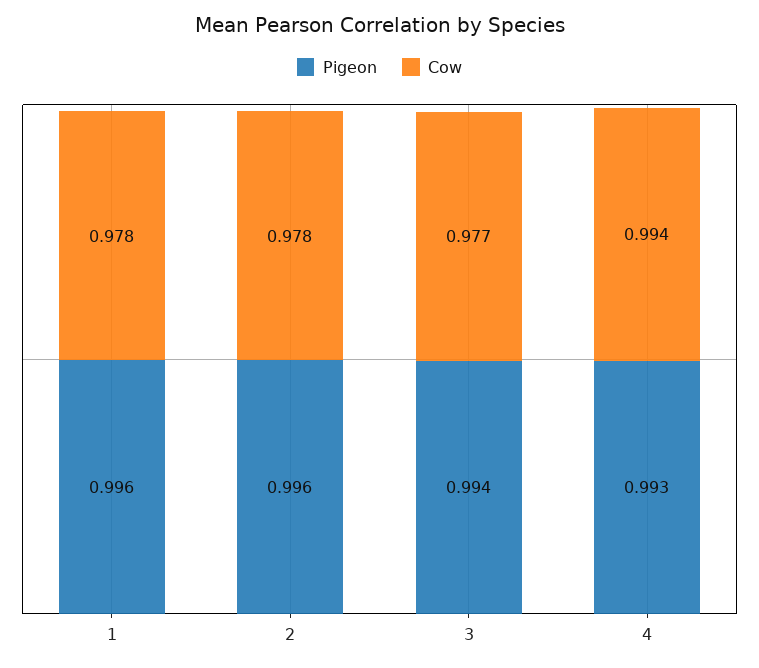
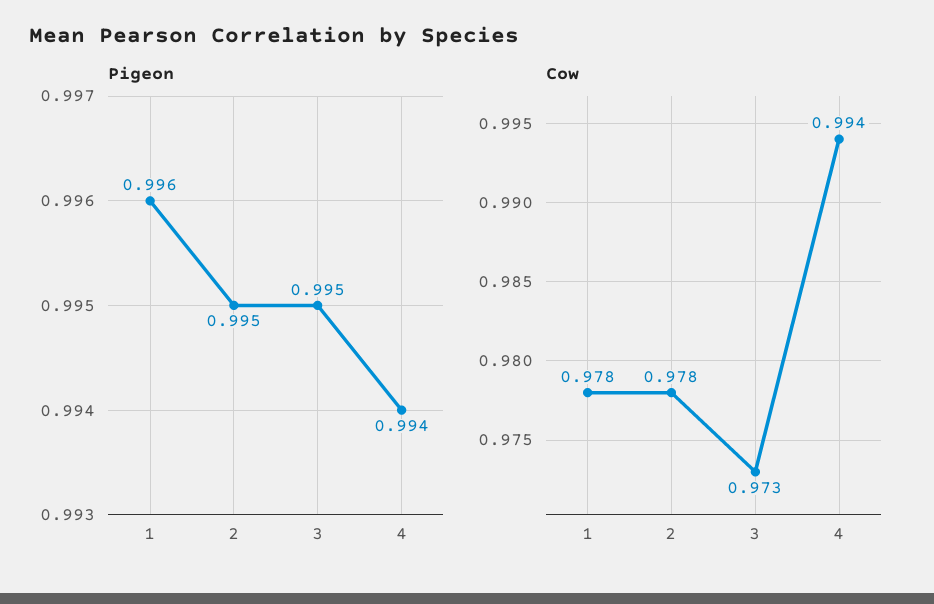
  {
    "Pigeon": {
      "1": 0.996,
-     "2": 0.996,
+     "2": 0.995,
-     "3": 0.994,
+     "3": 0.995,
-     "4": 0.993
+     "4": 0.994
    },
    "Cow": {
      "1": 0.978,
      "2": 0.978,
-     "3": 0.977,
+     "3": 0.973,
      "4": 0.994
    }
  }

